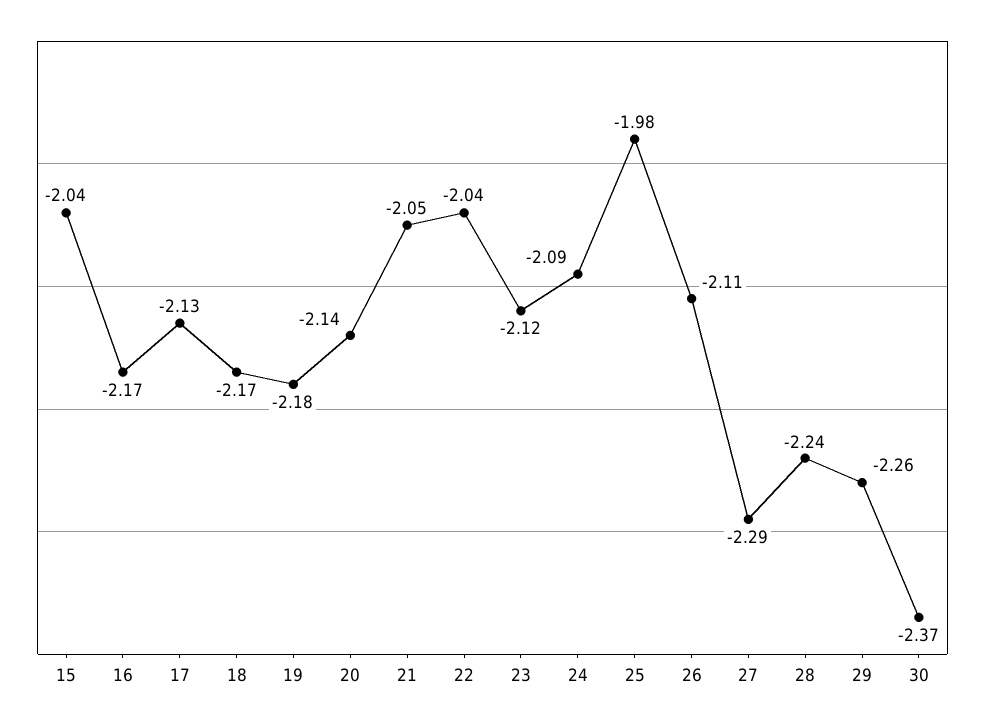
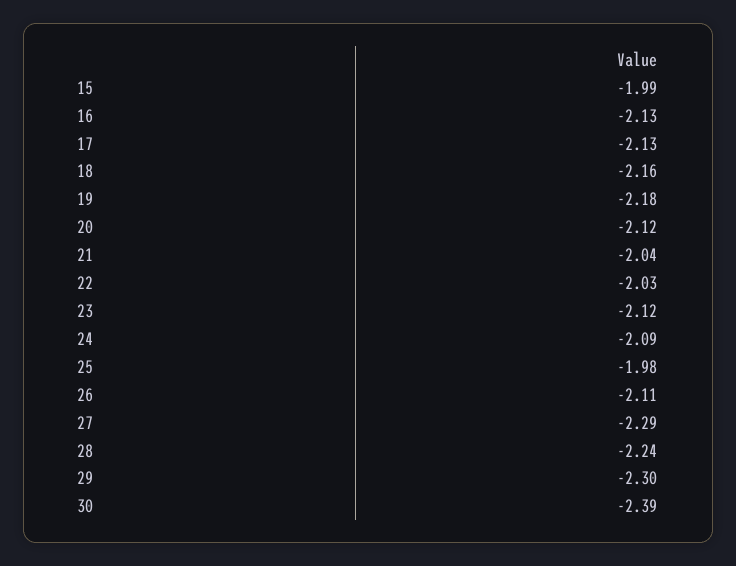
  {
-   "15": -2.04,
+   "15": -1.99,
-   "16": -2.17,
+   "16": -2.13,
    "17": -2.13,
-   "18": -2.17,
+   "18": -2.16,
    "19": -2.18,
-   "20": -2.14,
+   "20": -2.12,
-   "21": -2.05,
+   "21": -2.04,
-   "22": -2.04,
+   "22": -2.03,
    "23": -2.12,
    "24": -2.09,
    "25": -1.98,
    "26": -2.11,
    "27": -2.29,
    "28": -2.24,
-   "29": -2.26,
+   "29": -2.3,
-   "30": -2.37
+   "30": -2.39
  }

